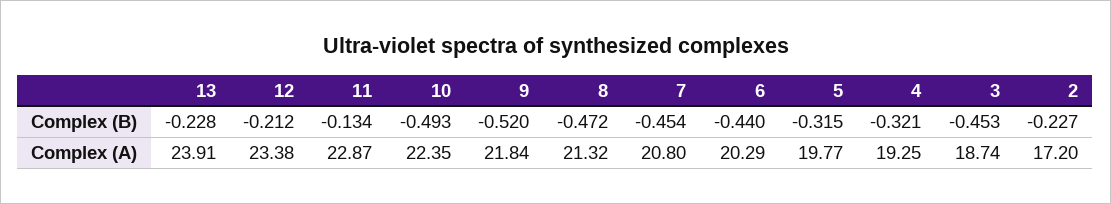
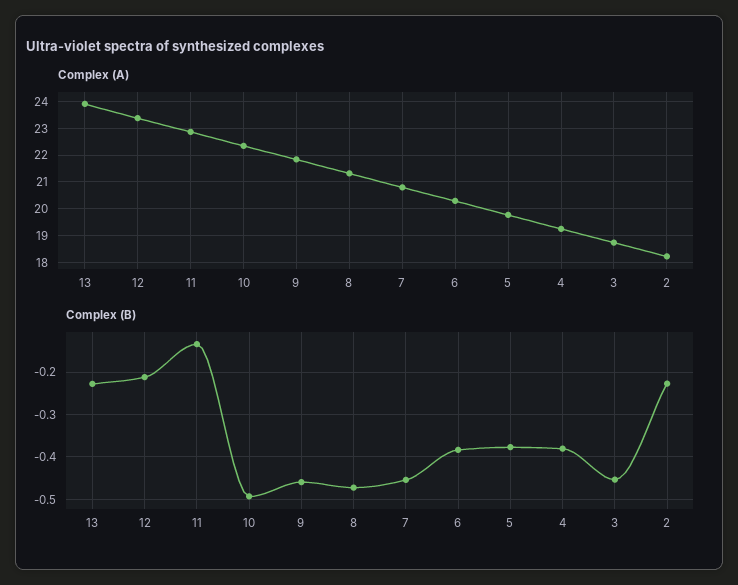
  {
    "Complex (B)": {
      "13": -0.228,
      "12": -0.212,
      "11": -0.134,
      "10": -0.493,
-     "9": -0.52,
+     "9": -0.46,
      "8": -0.472,
      "7": -0.454,
-     "6": -0.44,
+     "6": -0.38,
-     "5": -0.315,
+     "5": -0.38,
-     "4": -0.321,
+     "4": -0.38,
      "3": -0.453,
      "2": -0.227
    },
    "Complex (A)": {
      "13": 23.91,
      "12": 23.38,
      "11": 22.87,
      "10": 22.35,
      "9": 21.84,
      "8": 21.32,
      "7": 20.8,
      "6": 20.29,
      "5": 19.77,
      "4": 19.25,
      "3": 18.74,
-     "2": 17.2
+     "2": 18.25
    }
  }

